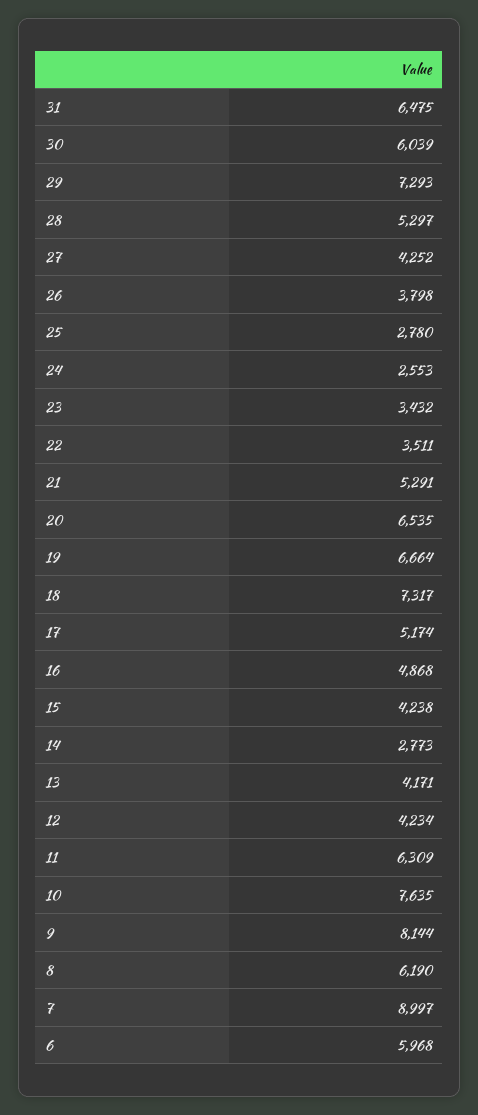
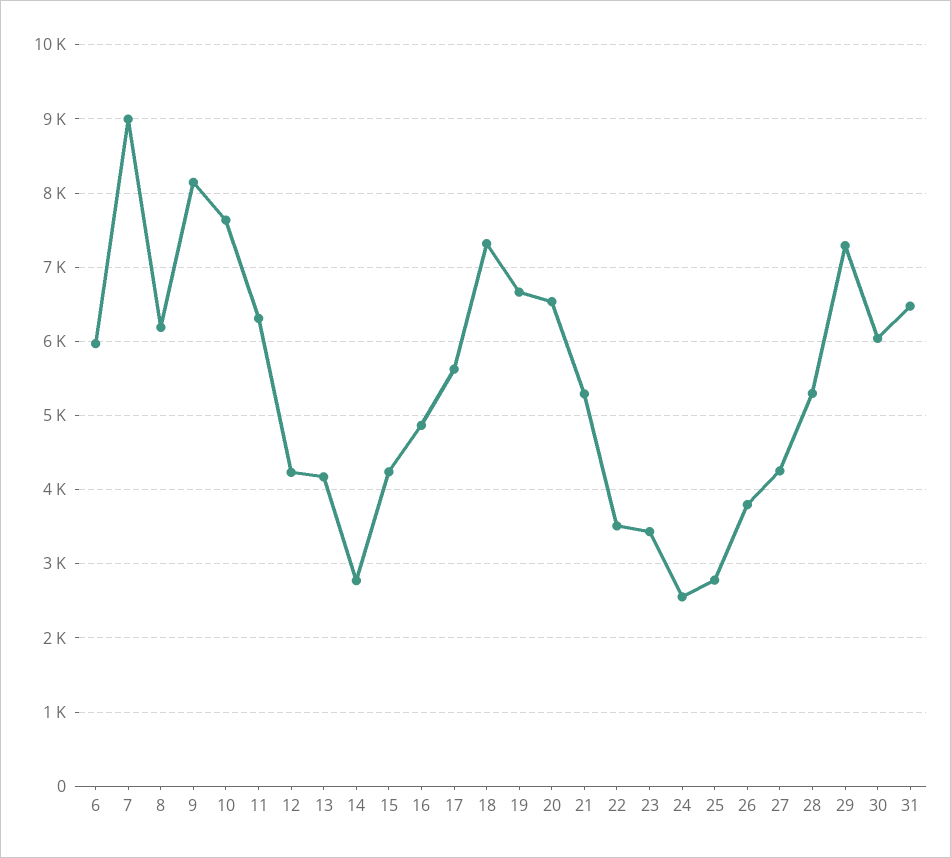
  {
    "31": 6475,
    "30": 6039,
    "29": 7293,
    "28": 5297,
    "27": 4252,
    "26": 3798,
    "25": 2780,
    "24": 2553,
    "23": 3432,
    "22": 3511,
    "21": 5291,
    "20": 6535,
    "19": 6664,
    "18": 7317,
-   "17": 5174,
+   "17": 5600,
    "16": 4868,
    "15": 4238,
    "14": 2773,
    "13": 4171,
    "12": 4234,
    "11": 6309,
    "10": 7635,
    "9": 8144,
    "8": 6190,
    "7": 8997,
    "6": 5968
  }

